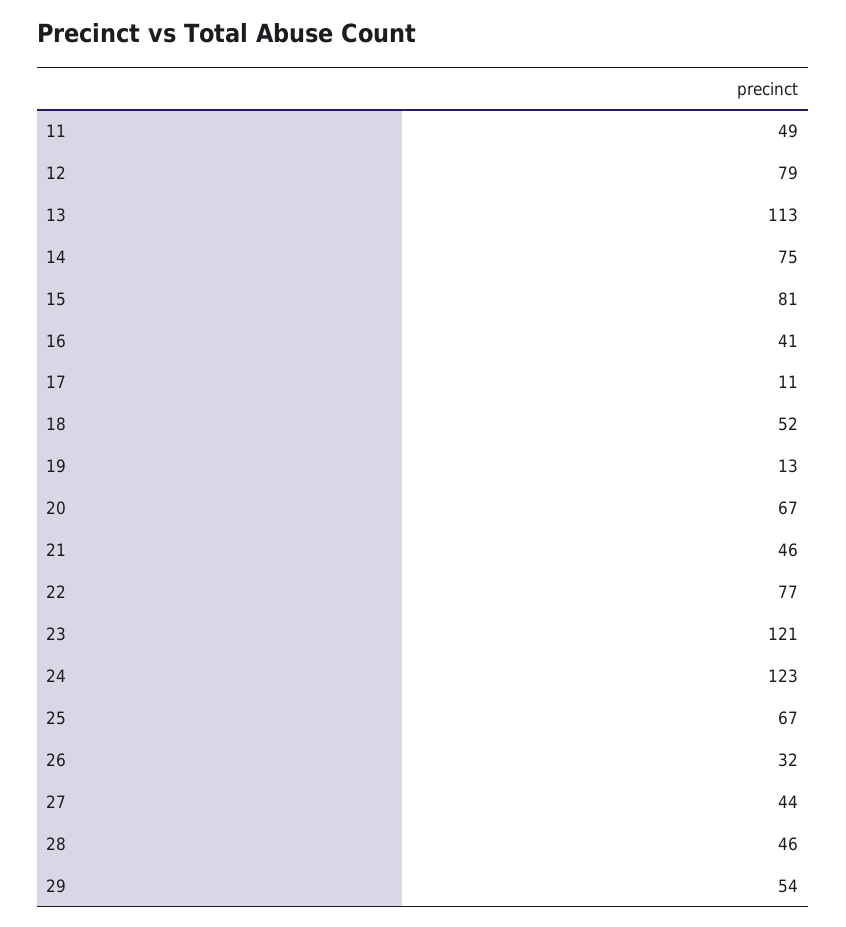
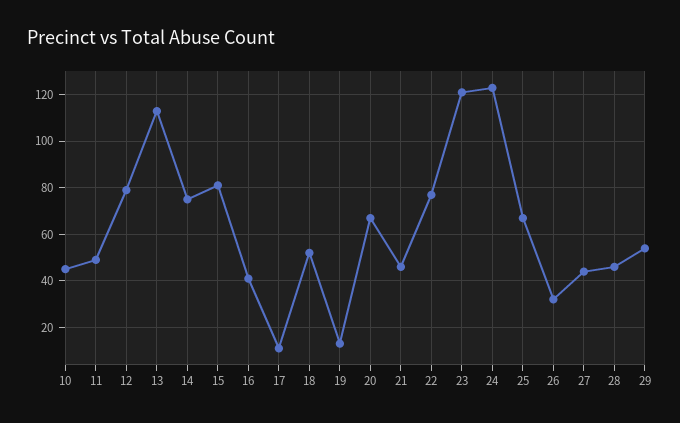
  {
    "11": 49,
    "12": 79,
    "13": 113,
    "14": 75,
    "15": 81,
    "16": 41,
    "17": 11,
    "18": 52,
    "19": 13,
    "20": 67,
    "21": 46,
    "22": 77,
    "23": 121,
    "24": 123,
    "25": 67,
    "26": 32,
    "27": 44,
    "28": 46,
-   "29": 54
+   "29": 54,
+   "10": 45
  }

